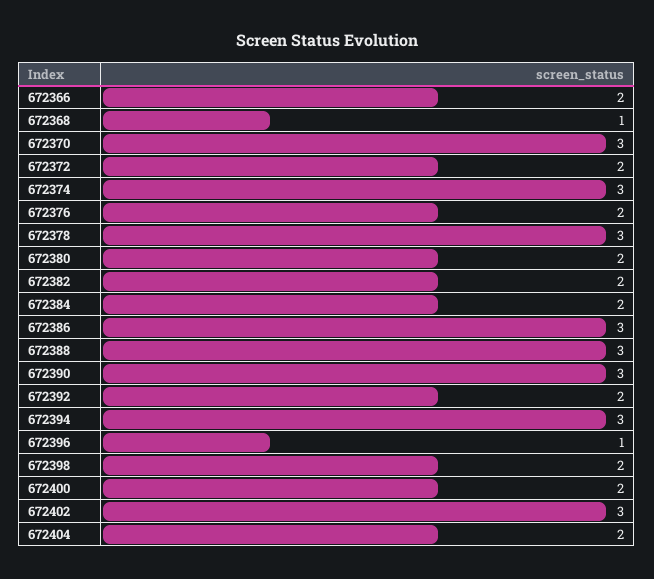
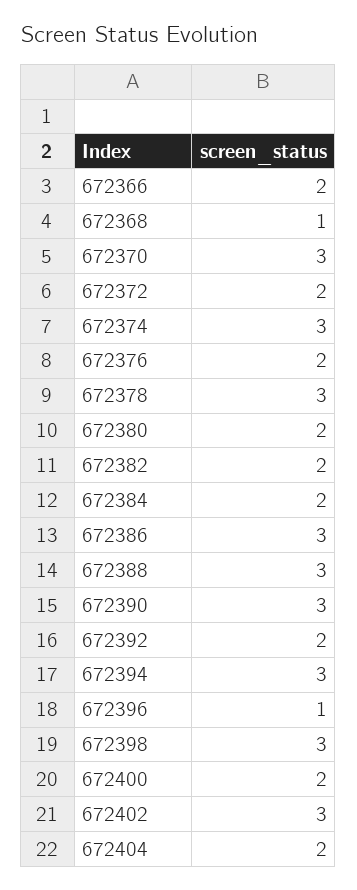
  {
    "672366": 2,
    "672368": 1,
    "672370": 3,
    "672372": 2,
    "672374": 3,
    "672376": 2,
    "672378": 3,
    "672380": 2,
    "672382": 2,
    "672384": 2,
    "672386": 3,
    "672388": 3,
    "672390": 3,
    "672392": 2,
    "672394": 3,
    "672396": 1,
-   "672398": 2,
+   "672398": 3,
    "672400": 2,
    "672402": 3,
    "672404": 2
  }

